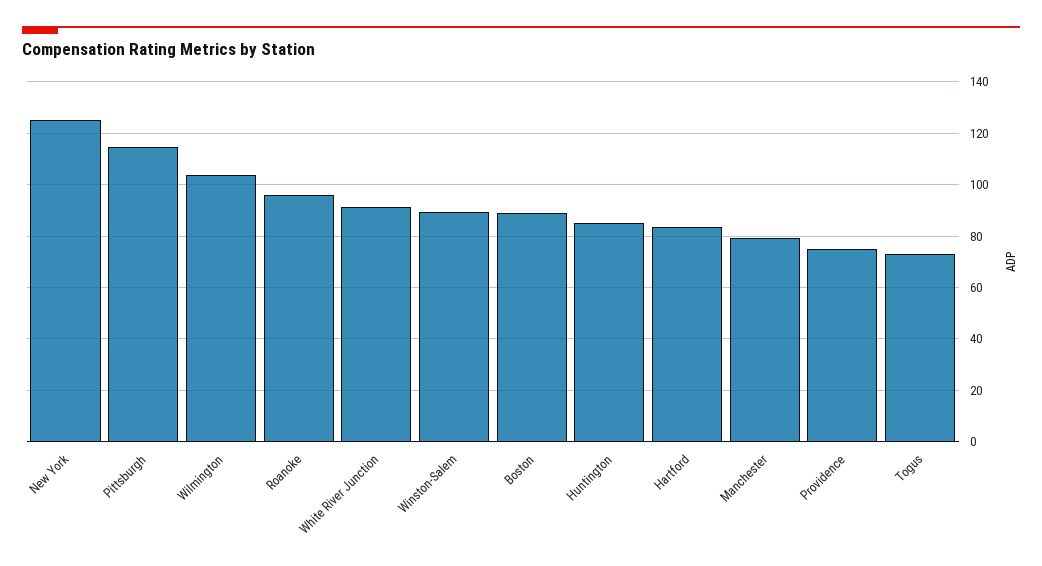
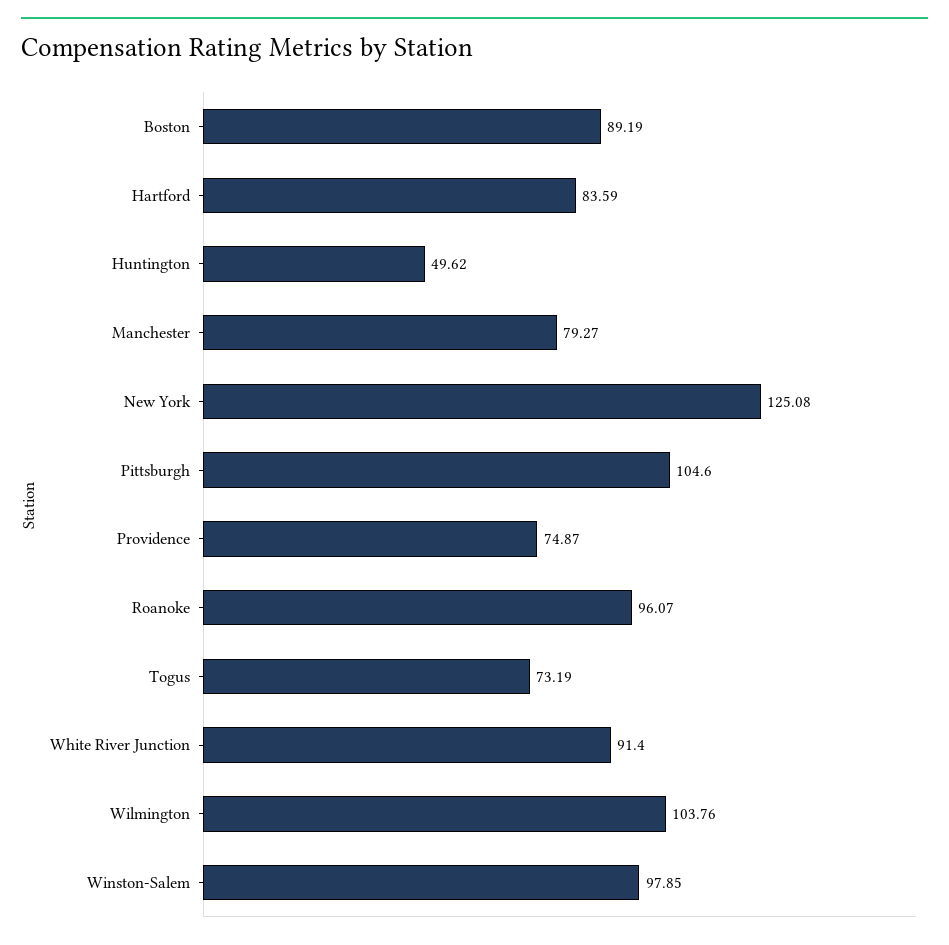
  {
    "New York": 125.08,
-   "Pittsburgh": 115,
+   "Pittsburgh": 104.6,
    "Wilmington": 103.76,
    "Roanoke": 96.07,
    "White River Junction": 91.4,
-   "Winston-Salem": 90,
+   "Winston-Salem": 97.85,
    "Boston": 89.19,
-   "Huntington": 85,
+   "Huntington": 49.62,
    "Hartford": 83.59,
    "Manchester": 79.27,
    "Providence": 74.87,
    "Togus": 73.19
  }

